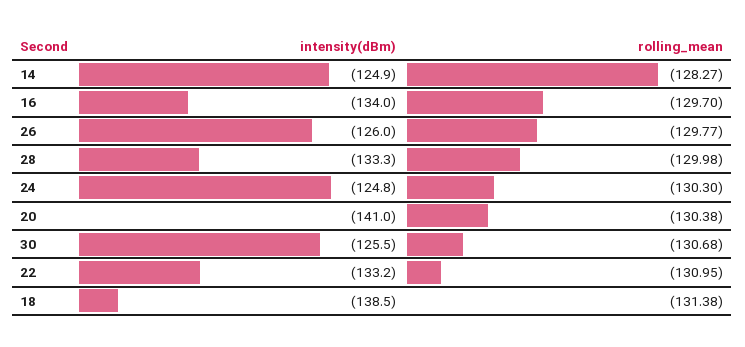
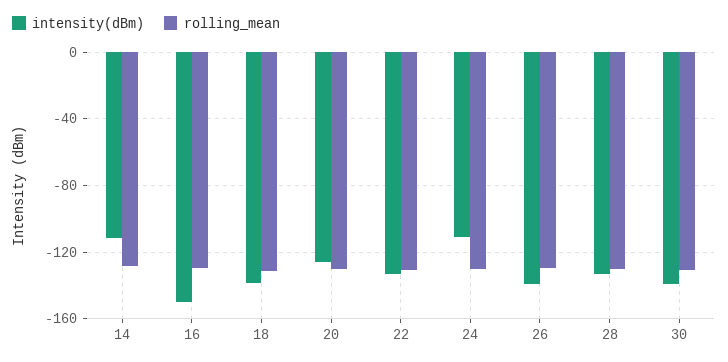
  {
    "intensity(dBm)": {
-     "14": -124.9,
+     "14": -110,
-     "16": -134,
+     "16": -150,
-     "26": -126,
+     "26": -140,
      "28": -133.3,
-     "24": -124.8,
+     "24": -110,
-     "20": -141,
+     "20": -125,
-     "30": -125.5,
+     "30": -140,
      "22": -133.2,
      "18": -138.5
    },
    "rolling_mean": {
      "14": -128.27,
      "16": -129.7,
      "26": -129.77,
      "28": -129.98,
      "24": -130.3,
      "20": -130.38,
      "30": -130.68,
      "22": -130.95,
      "18": -131.38
    }
  }

